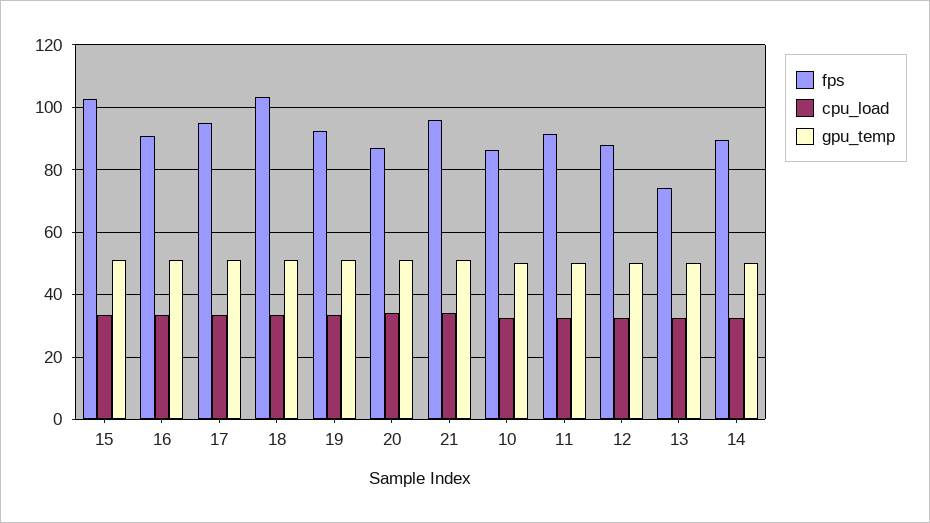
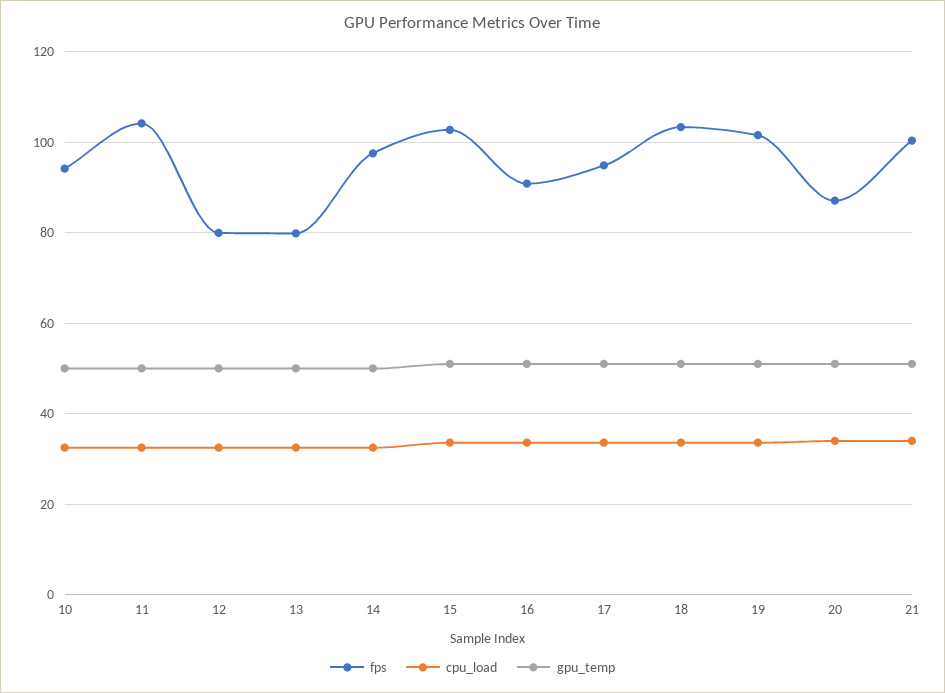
  {
    "fps": {
      "15": 102,
      "16": 90,
      "17": 94,
      "18": 104,
-     "19": 92,
+     "19": 102,
      "20": 88,
-     "21": 96,
+     "21": 100,
-     "10": 86,
+     "10": 94,
-     "11": 92,
+     "11": 104,
-     "12": 88,
+     "12": 80,
-     "13": 74,
+     "13": 80,
-     "14": 90
+     "14": 98
    },
    "cpu_load": {
      "15": 34,
      "16": 34,
      "17": 34,
      "18": 34,
      "19": 34,
      "20": 34,
      "21": 34,
      "10": 32,
      "11": 32,
      "12": 32,
      "13": 32,
      "14": 32
    },
    "gpu_temp": {
      "15": 52,
      "16": 52,
      "17": 52,
      "18": 52,
      "19": 52,
      "20": 52,
      "21": 52,
      "10": 50,
      "11": 50,
      "12": 50,
      "13": 50,
      "14": 50
    }
  }

